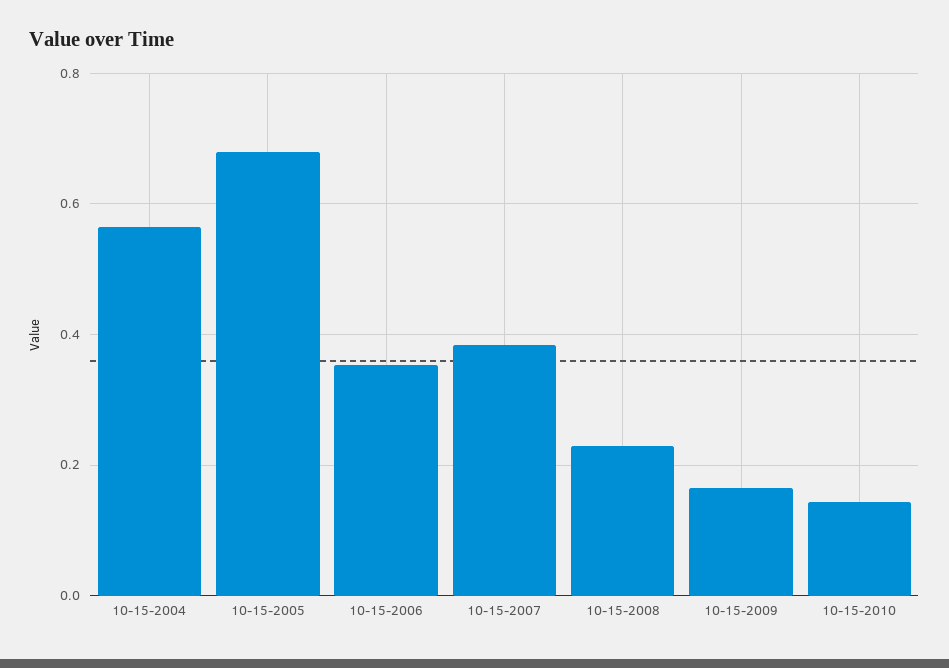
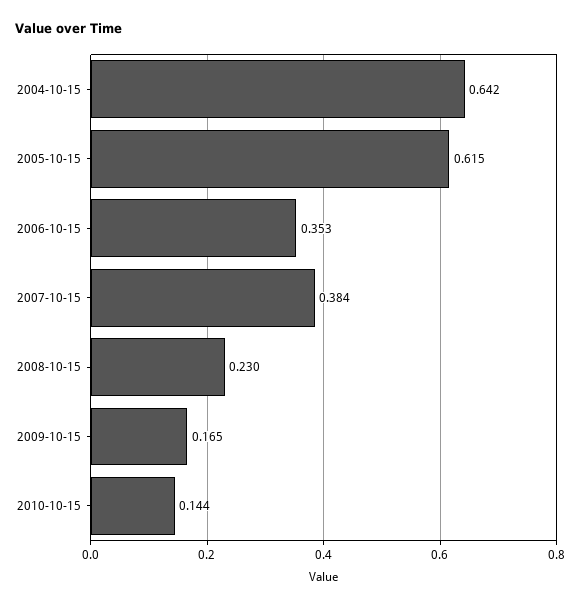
  {
-   "10-15-2004": 0.56,
+   "10-15-2004": 0.642,
-   "10-15-2005": 0.68,
+   "10-15-2005": 0.615,
    "10-15-2006": 0.353,
    "10-15-2007": 0.384,
    "10-15-2008": 0.23,
    "10-15-2009": 0.165,
    "10-15-2010": 0.144
  }

